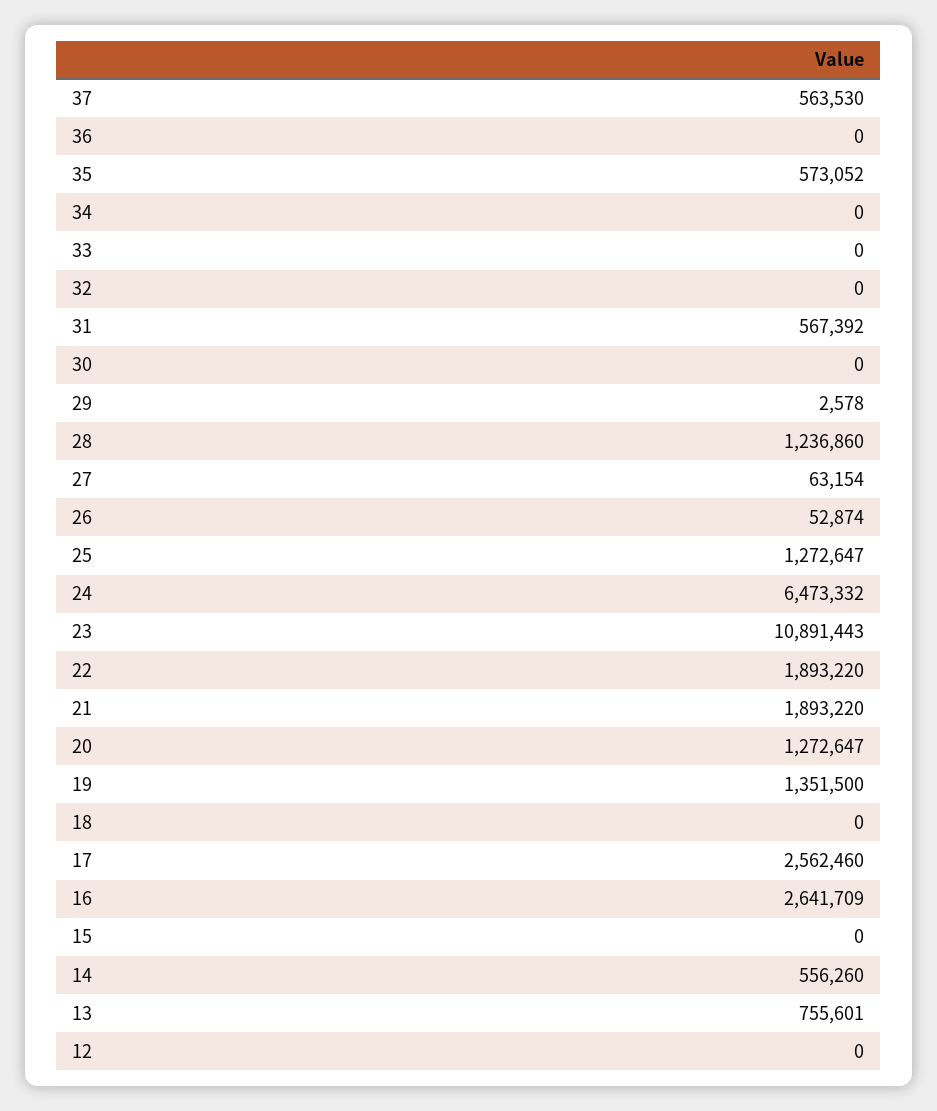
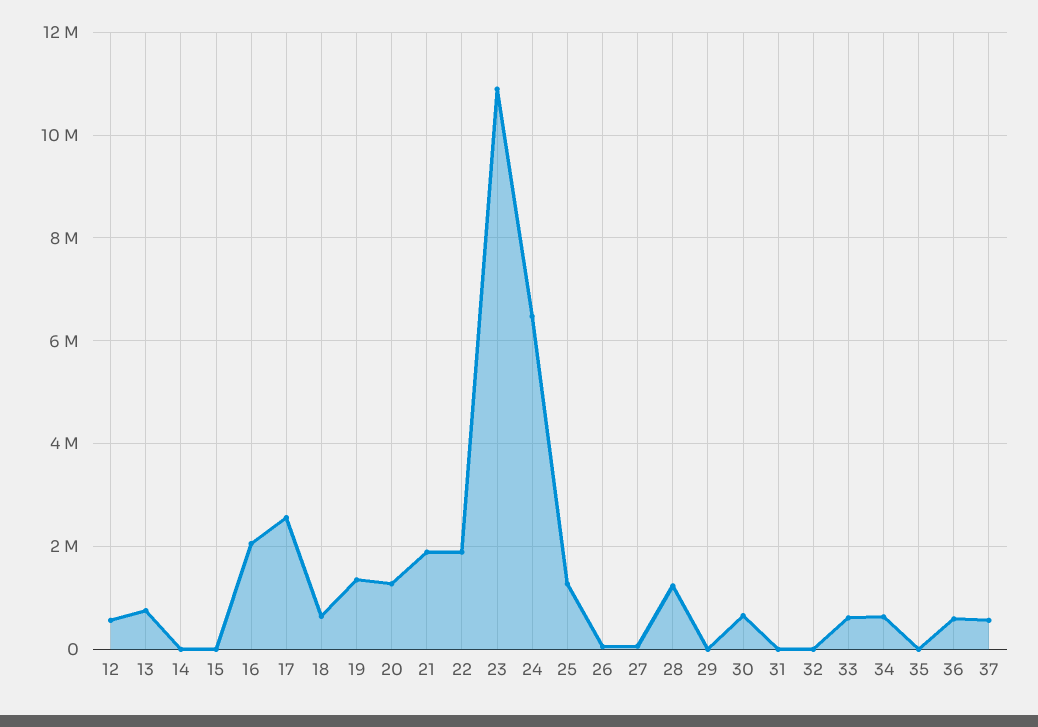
  {
    "37": 563530,
-   "36": 0,
+   "36": 600000,
-   "35": 573052,
+   "35": 0,
-   "34": 0,
+   "34": 600000,
-   "33": 0,
+   "33": 600000,
    "32": 0,
-   "31": 567392,
+   "31": 0,
-   "30": 0,
+   "30": 600000,
    "29": 2578,
    "28": 1236860,
    "27": 63154,
    "26": 52874,
    "25": 1272647,
    "24": 6473332,
    "23": 10891443,
    "22": 1893220,
    "21": 1893220,
    "20": 1272647,
    "19": 1351500,
-   "18": 0,
+   "18": 600000,
    "17": 2562460,
-   "16": 2641709,
+   "16": 2000000,
    "15": 0,
-   "14": 556260,
+   "14": 0,
    "13": 755601,
-   "12": 0
+   "12": 600000
  }

